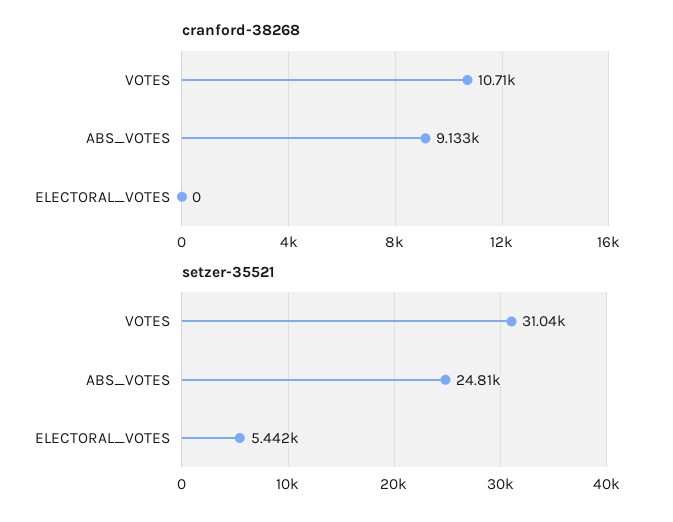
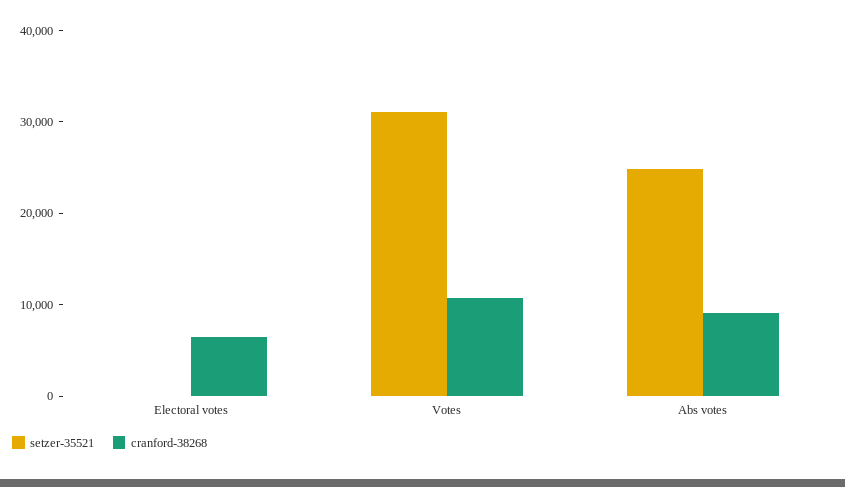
  {
    "cranford-38268": {
      "VOTES": 10710,
      "ABS_VOTES": 9133,
-     "ELECTORAL_VOTES": 0
+     "ELECTORAL_VOTES": 6000
    },
    "setzer-35521": {
      "VOTES": 31040,
      "ABS_VOTES": 24810,
-     "ELECTORAL_VOTES": 5442
+     "ELECTORAL_VOTES": 0
    }
  }

